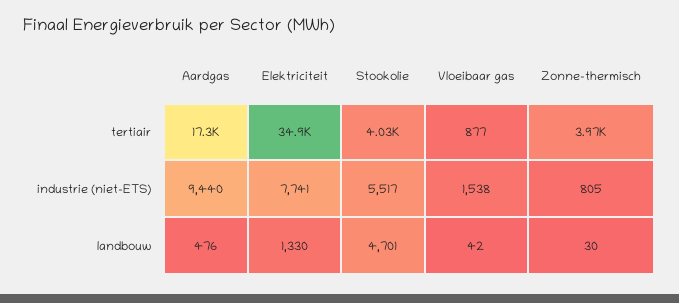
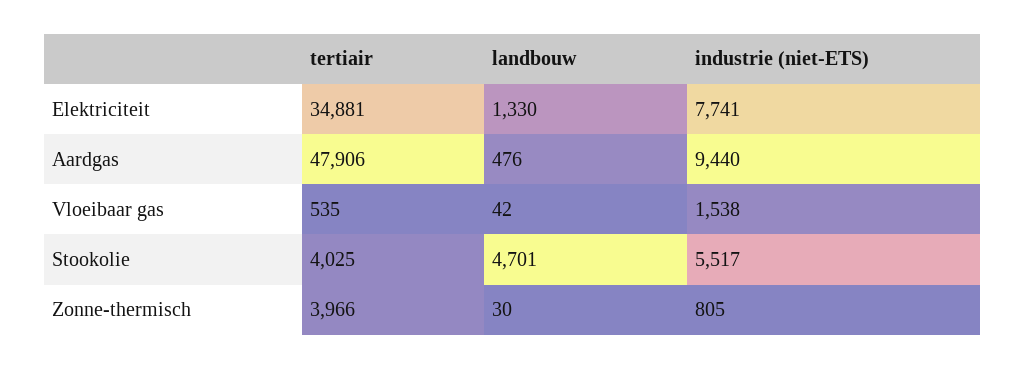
  {
    "Aardgas": {
-     "tertiair": 17300,
+     "tertiair": 47906,
      "industrie (niet-ETS)": 9440,
      "landbouw": 476
    },
    "Elektriciteit": {
      "tertiair": 34881,
      "industrie (niet-ETS)": 7741,
      "landbouw": 1330
    },
    "Stookolie": {
      "tertiair": 4025,
      "industrie (niet-ETS)": 5517,
      "landbouw": 4701
    },
    "Vloeibaar gas": {
-     "tertiair": 877,
+     "tertiair": 535,
      "industrie (niet-ETS)": 1538,
      "landbouw": 42
    },
    "Zonne-thermisch": {
      "tertiair": 3966,
      "industrie (niet-ETS)": 805,
      "landbouw": 30
    }
  }

